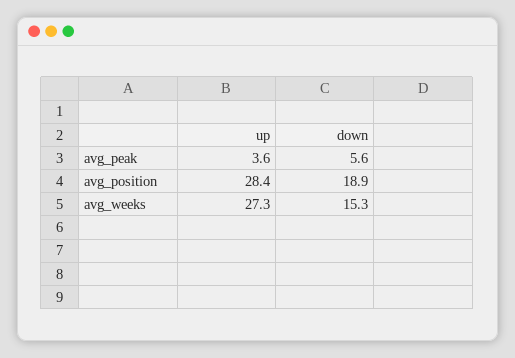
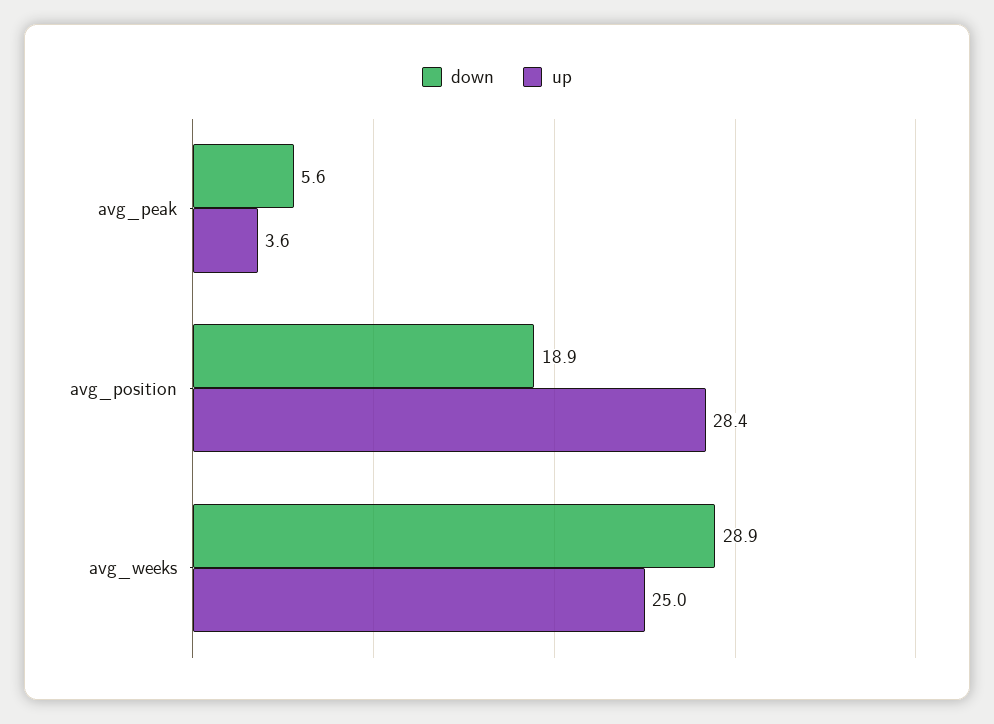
  {
    "up": {
      "avg_peak": 3.6,
      "avg_position": 28.4,
-     "avg_weeks": 27.3
+     "avg_weeks": 25
    },
    "down": {
      "avg_peak": 5.6,
      "avg_position": 18.9,
-     "avg_weeks": 15.3
+     "avg_weeks": 28.9
    }
  }

